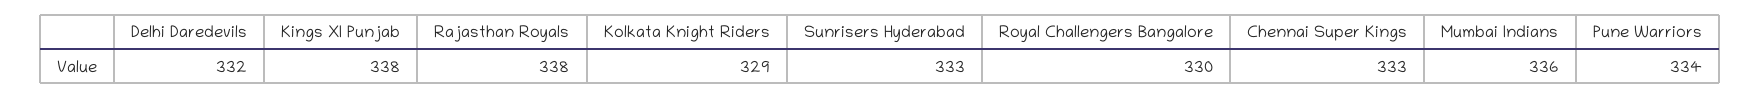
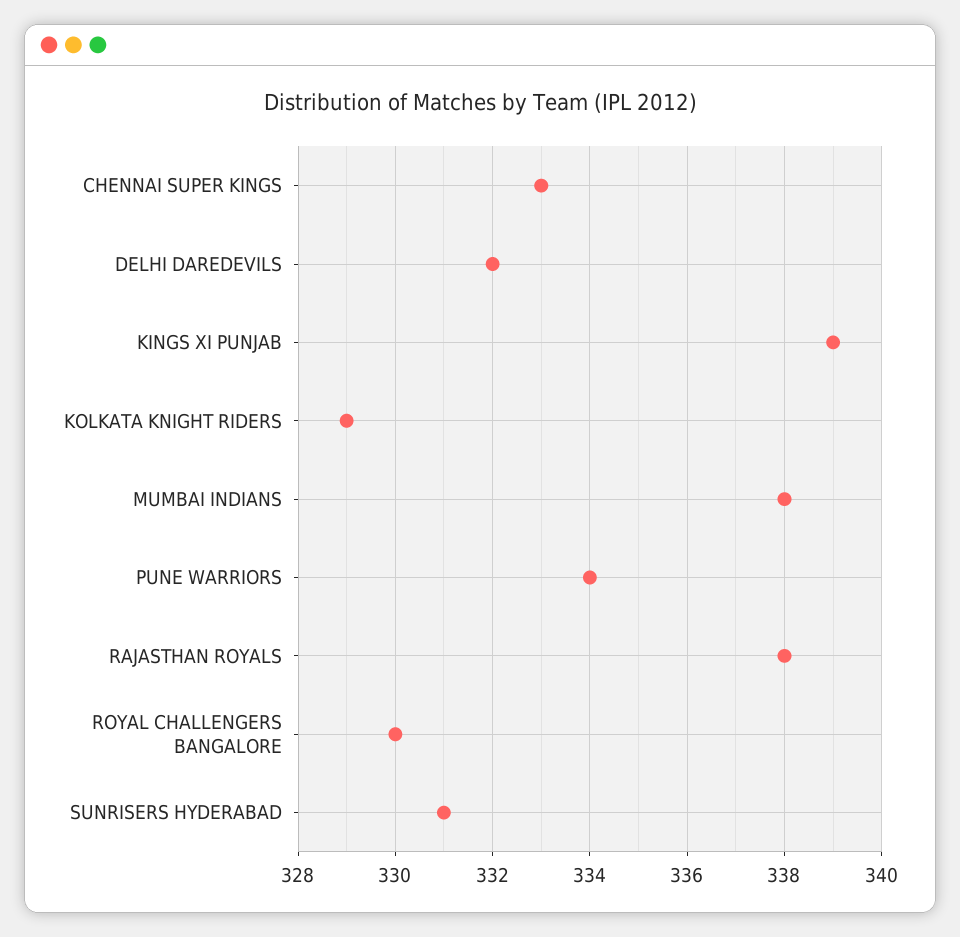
  {
    "Delhi Daredevils": 332,
-   "Kings XI Punjab": 338,
+   "Kings XI Punjab": 339,
    "Rajasthan Royals": 338,
    "Kolkata Knight Riders": 329,
-   "Sunrisers Hyderabad": 333,
+   "Sunrisers Hyderabad": 331,
    "Royal Challengers Bangalore": 330,
    "Chennai Super Kings": 333,
-   "Mumbai Indians": 336,
+   "Mumbai Indians": 338,
    "Pune Warriors": 334
  }

